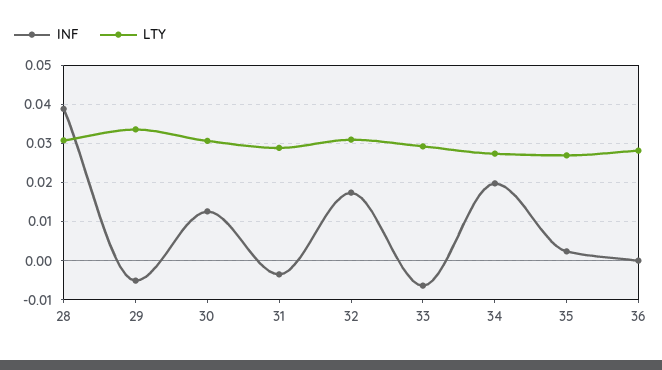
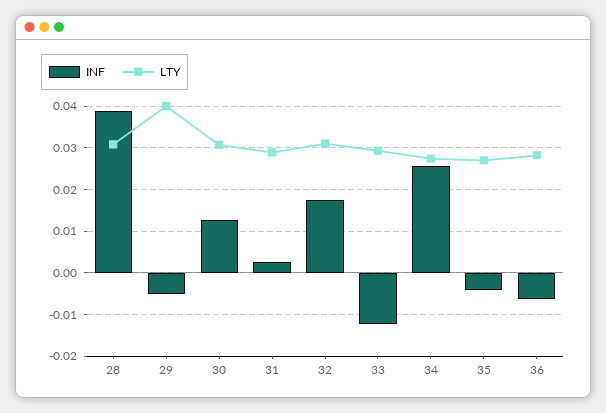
  {
    "INF": {
      "28": 0.038,
      "29": -0.006,
      "30": 0.012,
-     "31": -0.004,
+     "31": 0.002,
      "32": 0.018,
-     "33": -0.006,
+     "33": -0.012,
-     "34": 0.02,
+     "34": 0.026,
-     "35": 0.002,
+     "35": -0.004,
-     "36": 0
+     "36": -0.006
    },
    "LTY": {
      "28": 0.03,
-     "29": 0.034,
+     "29": 0.04,
      "30": 0.03,
      "31": 0.028,
      "32": 0.032,
      "33": 0.03,
      "34": 0.028,
      "35": 0.028,
      "36": 0.028
    }
  }

